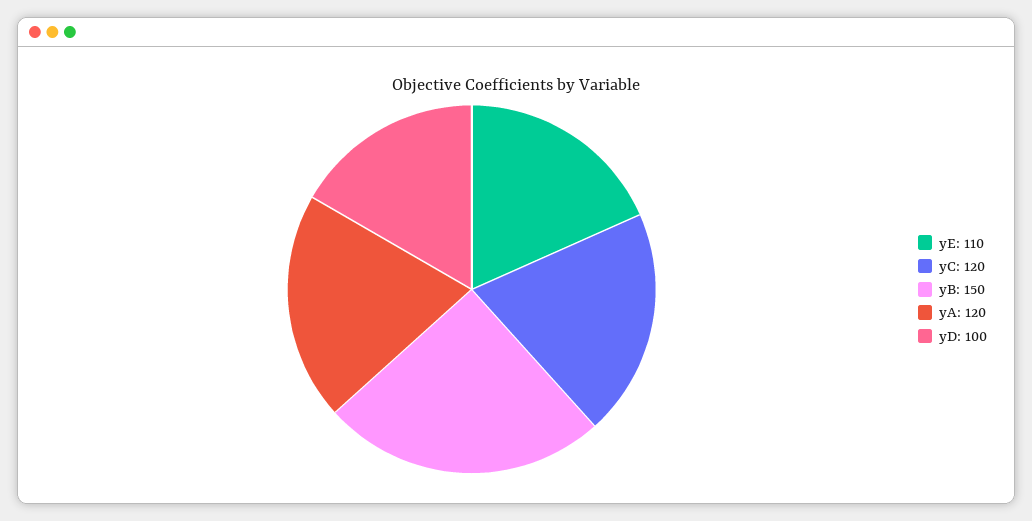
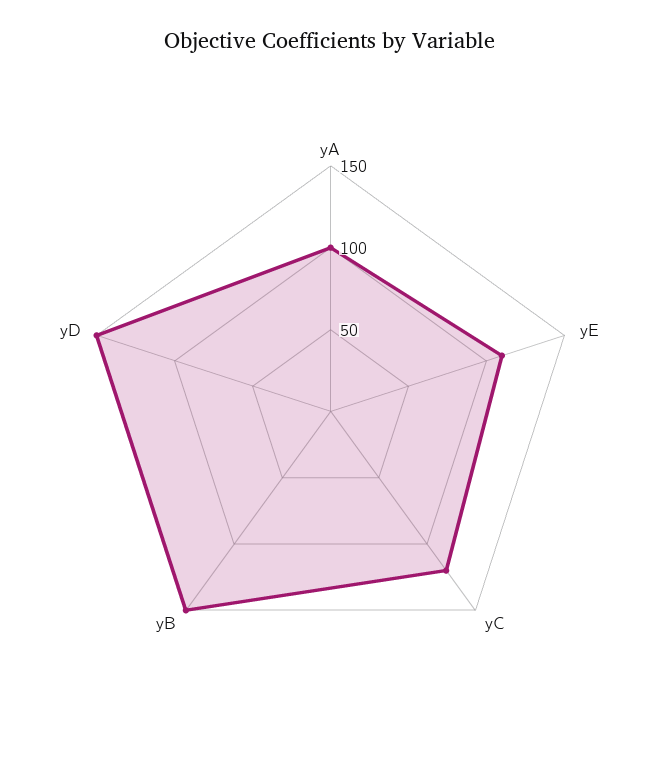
  {
    "yE": 110,
    "yC": 120,
    "yB": 150,
-   "yA": 120,
+   "yA": 100,
-   "yD": 100
+   "yD": 150
  }

